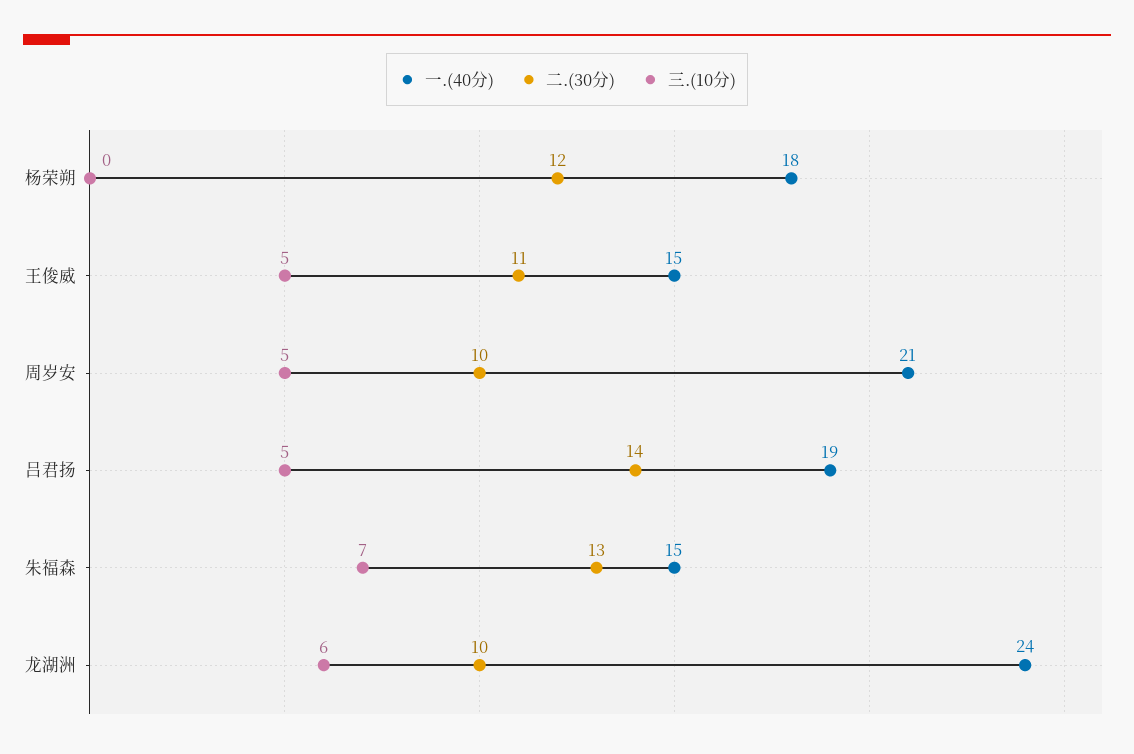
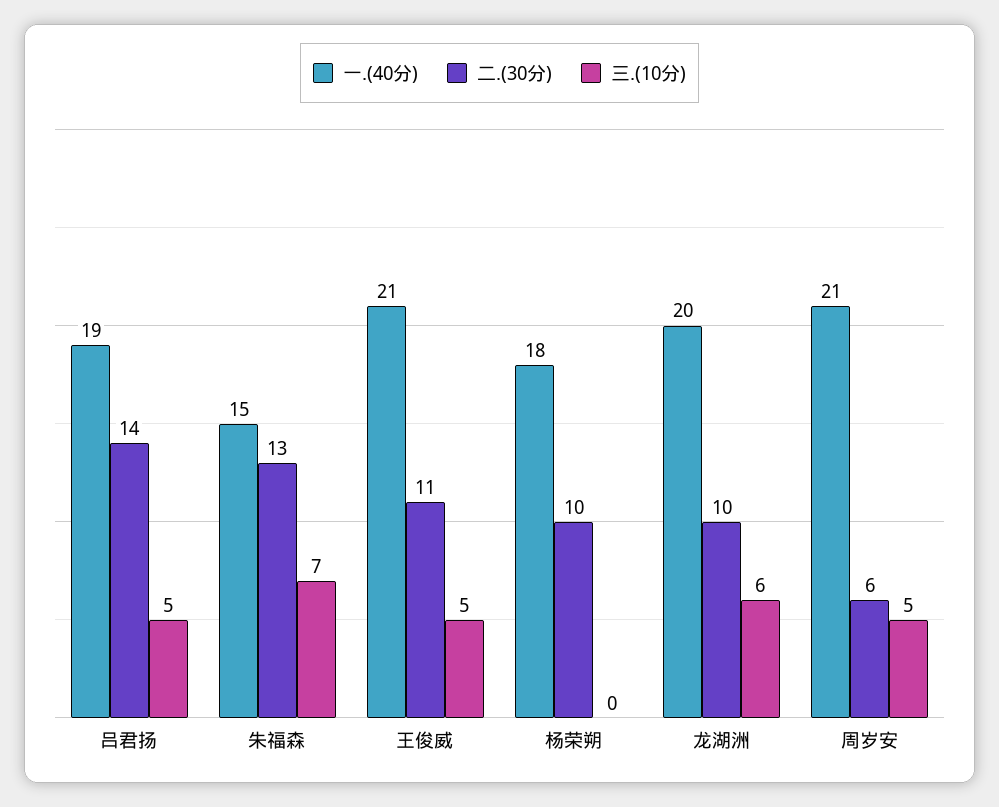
  {
    "一.(40分)": {
      "杨荣朔": 18,
-     "王俊威": 15,
+     "王俊威": 21,
      "周岁安": 21,
      "吕君扬": 19,
      "朱福森": 15,
-     "龙湖洲": 24
+     "龙湖洲": 20
    },
    "二.(30分)": {
-     "杨荣朔": 12,
+     "杨荣朔": 10,
      "王俊威": 11,
-     "周岁安": 10,
+     "周岁安": 6,
      "吕君扬": 14,
      "朱福森": 13,
      "龙湖洲": 10
    },
    "三.(10分)": {
      "杨荣朔": 0,
      "王俊威": 5,
      "周岁安": 5,
      "吕君扬": 5,
      "朱福森": 7,
      "龙湖洲": 6
    }
  }

